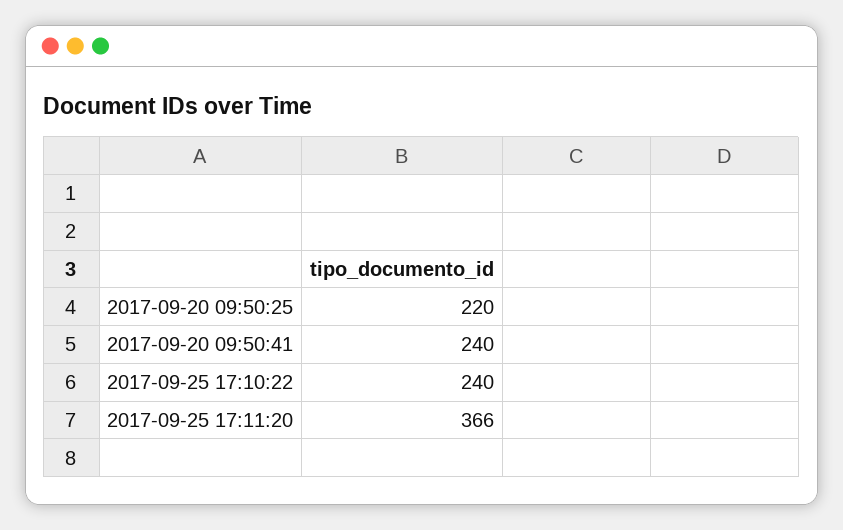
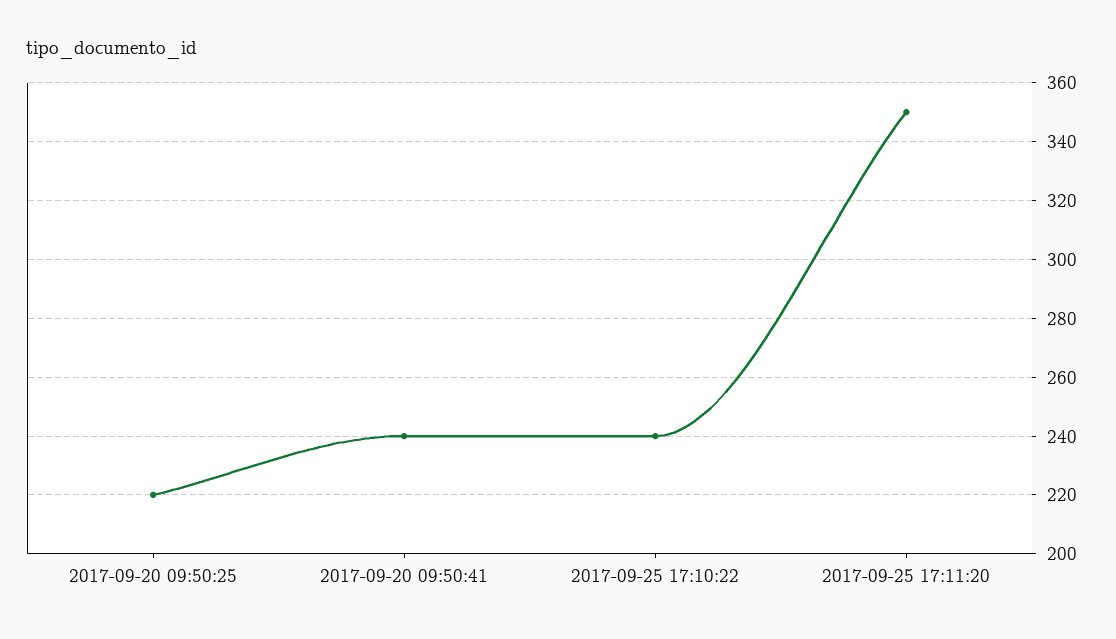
  {
    "2017-09-20 09:50:25": 220,
    "2017-09-20 09:50:41": 240,
    "2017-09-25 17:10:22": 240,
-   "2017-09-25 17:11:20": 366
+   "2017-09-25 17:11:20": 350
  }

